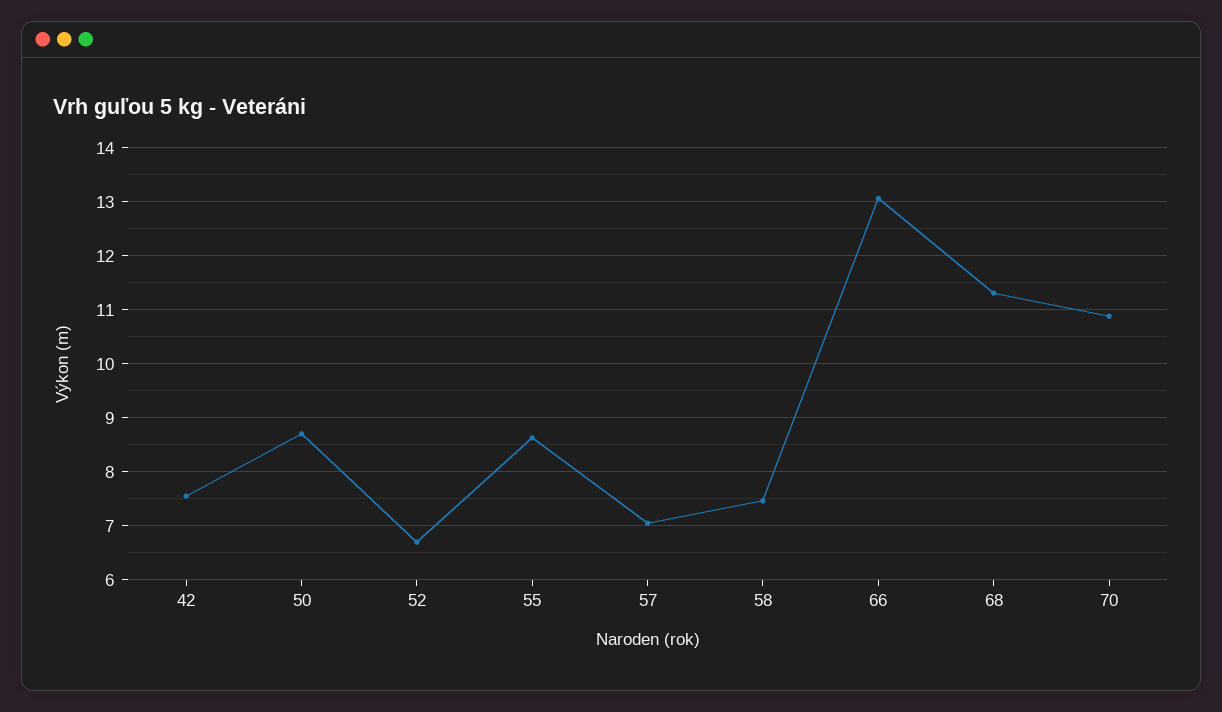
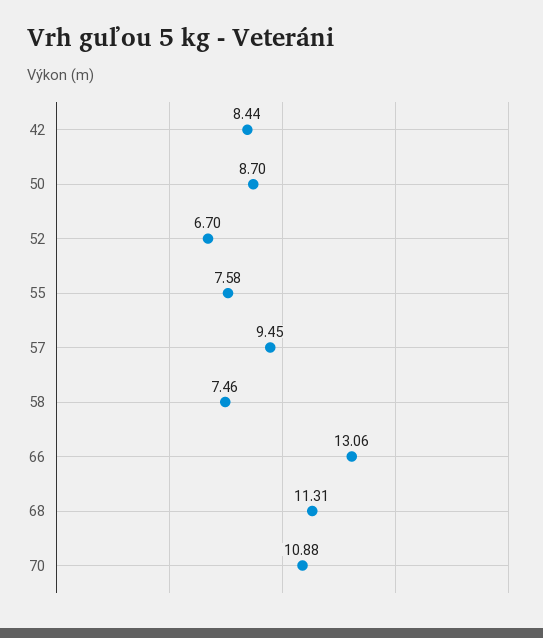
  {
-   "42": 7.6,
+   "42": 8.44,
    "50": 8.7,
    "52": 6.7,
-   "55": 8.6,
+   "55": 7.58,
-   "57": 7,
+   "57": 9.45,
    "58": 7.46,
    "66": 13.06,
    "68": 11.31,
    "70": 10.88
  }

